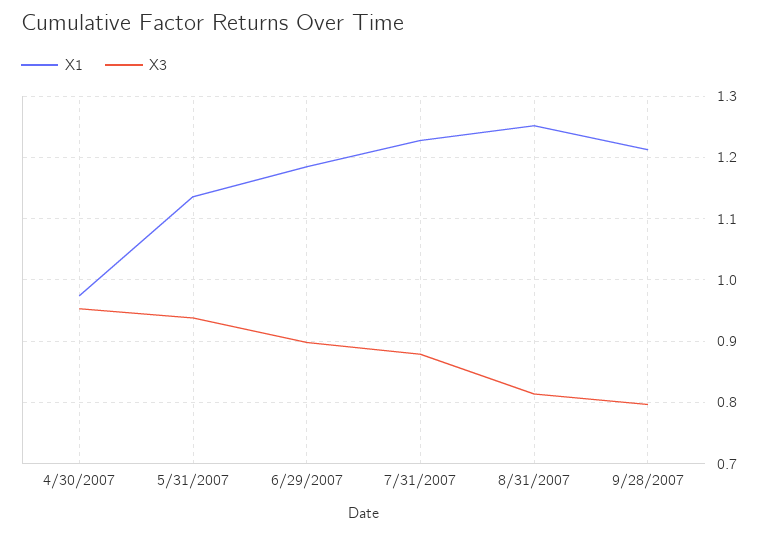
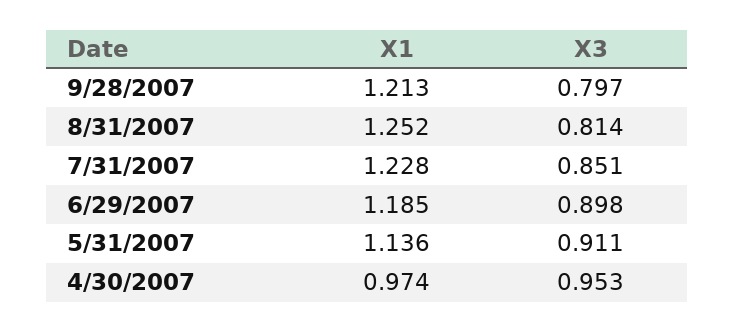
  {
    "X1": {
      "4/30/2007": 0.974,
      "5/31/2007": 1.136,
      "6/29/2007": 1.185,
      "7/31/2007": 1.228,
      "8/31/2007": 1.252,
      "9/28/2007": 1.213
    },
    "X3": {
      "4/30/2007": 0.953,
-     "5/31/2007": 0.94,
+     "5/31/2007": 0.911,
      "6/29/2007": 0.898,
-     "7/31/2007": 0.88,
+     "7/31/2007": 0.851,
      "8/31/2007": 0.814,
      "9/28/2007": 0.797
    }
  }

